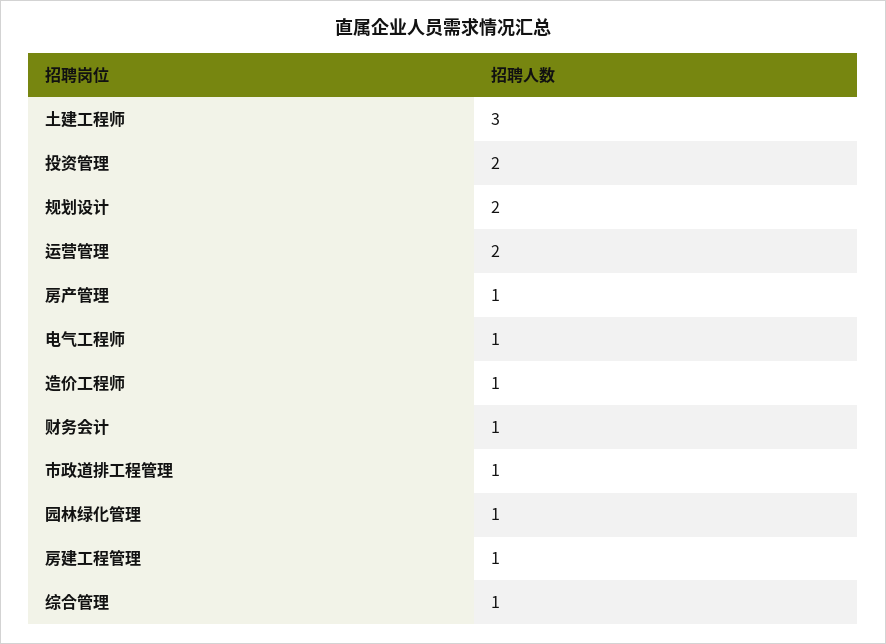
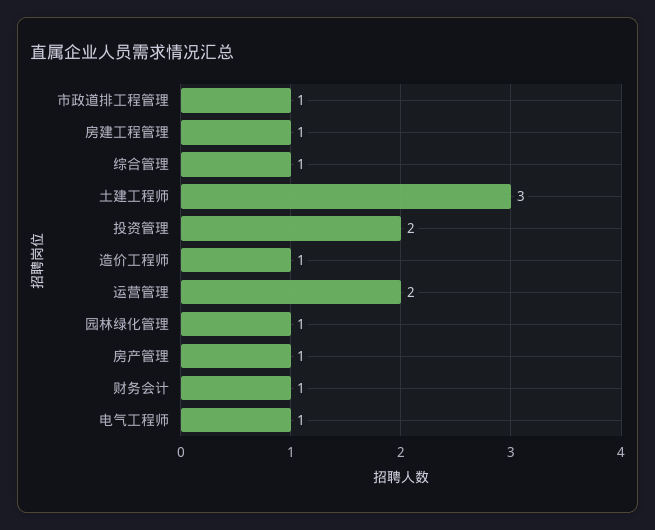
  {
    "土建工程师": 3,
    "投资管理": 2,
-   "规划设计": 2,
    "运营管理": 2,
    "房产管理": 1,
    "电气工程师": 1,
    "造价工程师": 1,
    "财务会计": 1,
    "市政道排工程管理": 1,
    "园林绿化管理": 1,
    "房建工程管理": 1,
    "综合管理": 1
  }

